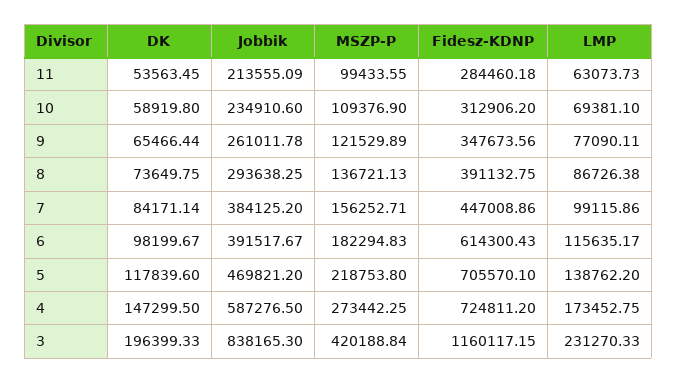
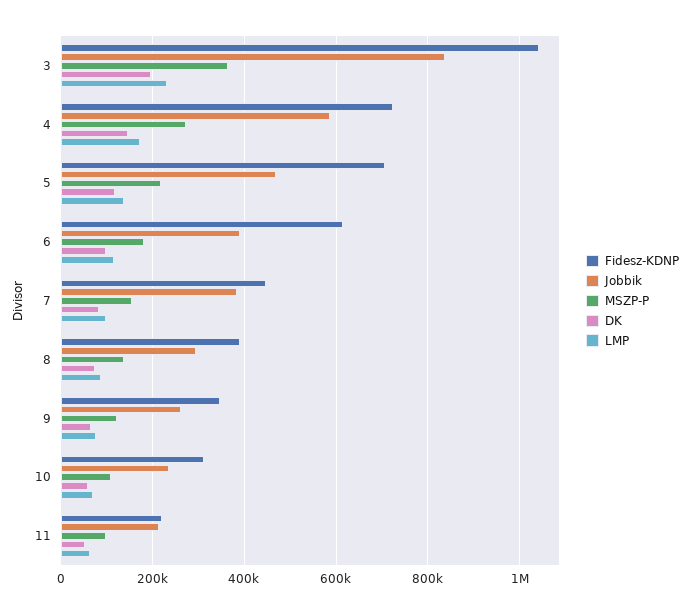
  {
    "DK": {
      "11": 53563.45,
      "10": 58919.8,
      "9": 65466.44,
      "8": 73649.75,
      "7": 84171.14,
      "6": 98199.67,
      "5": 117839.6,
      "4": 147299.5,
      "3": 196399.33
    },
    "Jobbik": {
      "11": 213555.09,
      "10": 234910.6,
      "9": 261011.78,
      "8": 293638.25,
      "7": 384125.2,
      "6": 391517.67,
      "5": 469821.2,
      "4": 587276.5,
      "3": 838165.3
    },
    "MSZP-P": {
      "11": 99433.55,
      "10": 109376.9,
      "9": 121529.89,
      "8": 136721.13,
      "7": 156252.71,
      "6": 182294.83,
      "5": 218753.8,
      "4": 273442.25,
-     "3": 420188.84
+     "3": 360000
    },
    "Fidesz-KDNP": {
-     "11": 284460.18,
+     "11": 220000,
      "10": 312906.2,
      "9": 347673.56,
      "8": 391132.75,
      "7": 447008.86,
      "6": 614300.43,
      "5": 705570.1,
      "4": 724811.2,
-     "3": 1160117.15
+     "3": 1040000
    },
    "LMP": {
      "11": 63073.73,
      "10": 69381.1,
      "9": 77090.11,
      "8": 86726.38,
      "7": 99115.86,
      "6": 115635.17,
      "5": 138762.2,
      "4": 173452.75,
      "3": 231270.33
    }
  }

